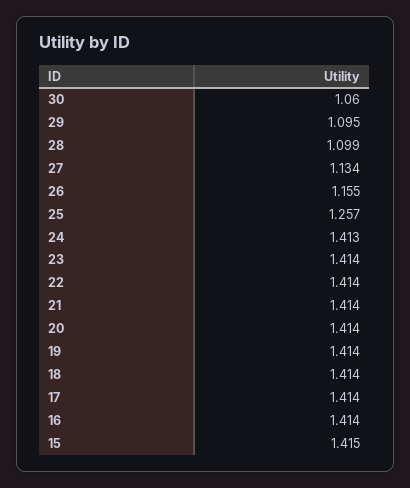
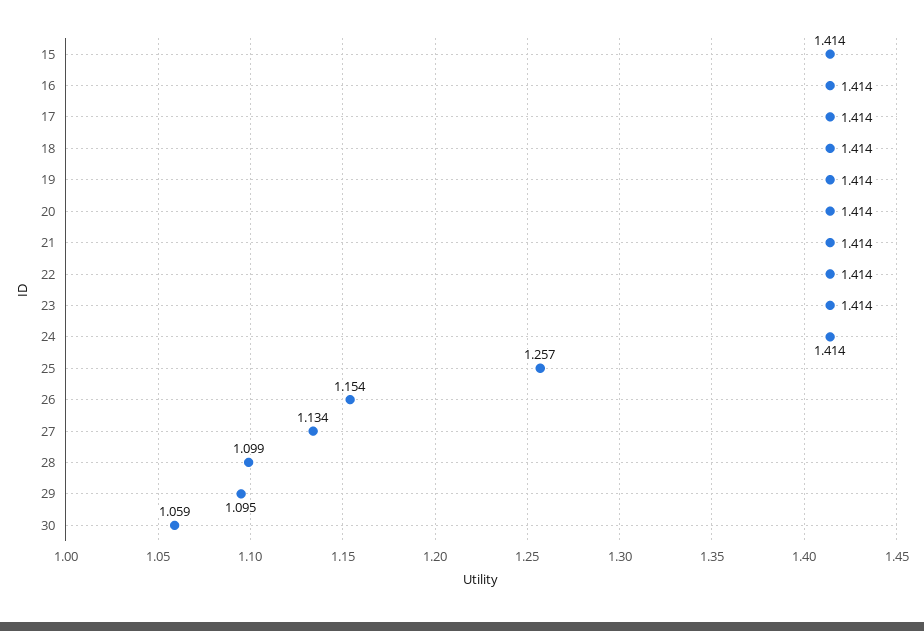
  {
-   "30": 1.06,
+   "30": 1.059,
    "29": 1.095,
    "28": 1.099,
    "27": 1.134,
-   "26": 1.155,
+   "26": 1.154,
    "25": 1.257,
-   "24": 1.413,
+   "24": 1.414,
    "23": 1.414,
    "22": 1.414,
    "21": 1.414,
    "20": 1.414,
    "19": 1.414,
    "18": 1.414,
    "17": 1.414,
    "16": 1.414,
-   "15": 1.415
+   "15": 1.414
  }

